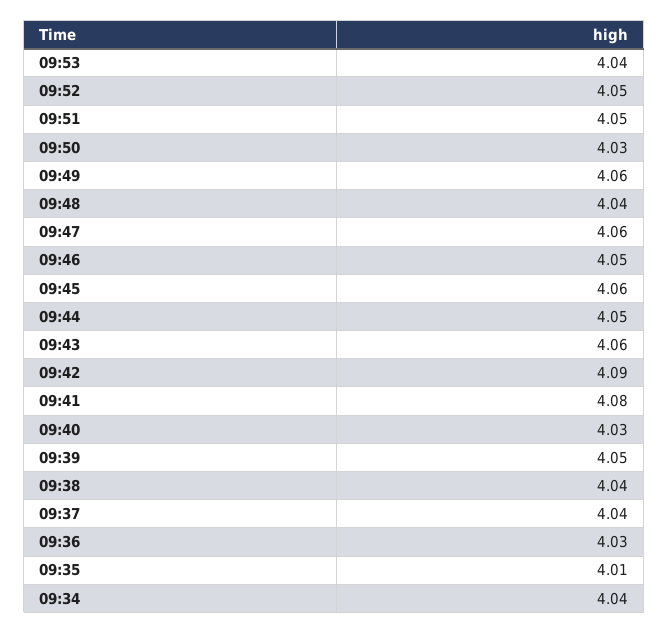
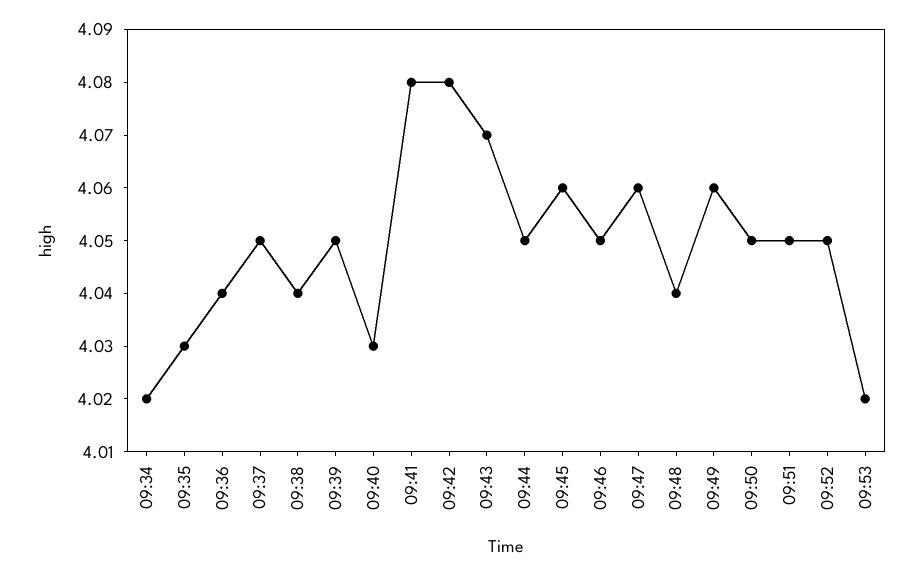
  {
-   "09:53": 4.04,
+   "09:53": 4.02,
    "09:52": 4.05,
    "09:51": 4.05,
-   "09:50": 4.03,
+   "09:50": 4.05,
    "09:49": 4.06,
    "09:48": 4.04,
    "09:47": 4.06,
    "09:46": 4.05,
    "09:45": 4.06,
    "09:44": 4.05,
-   "09:43": 4.06,
+   "09:43": 4.07,
-   "09:42": 4.09,
+   "09:42": 4.08,
    "09:41": 4.08,
    "09:40": 4.03,
    "09:39": 4.05,
    "09:38": 4.04,
-   "09:37": 4.04,
+   "09:37": 4.05,
-   "09:36": 4.03,
+   "09:36": 4.04,
-   "09:35": 4.01,
+   "09:35": 4.03,
-   "09:34": 4.04
+   "09:34": 4.02
  }

